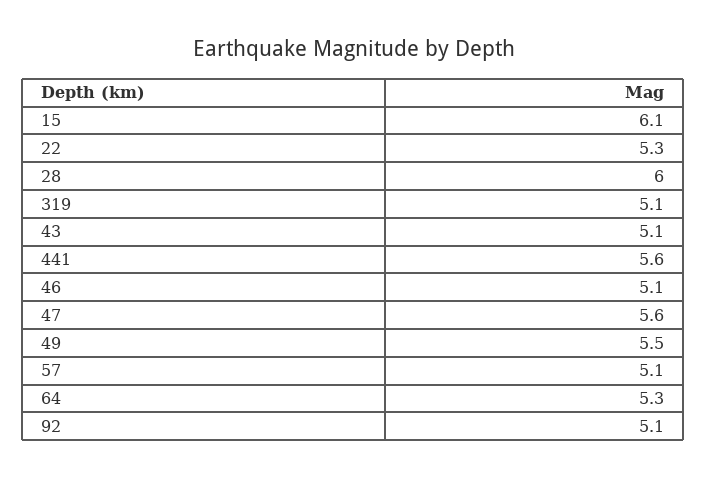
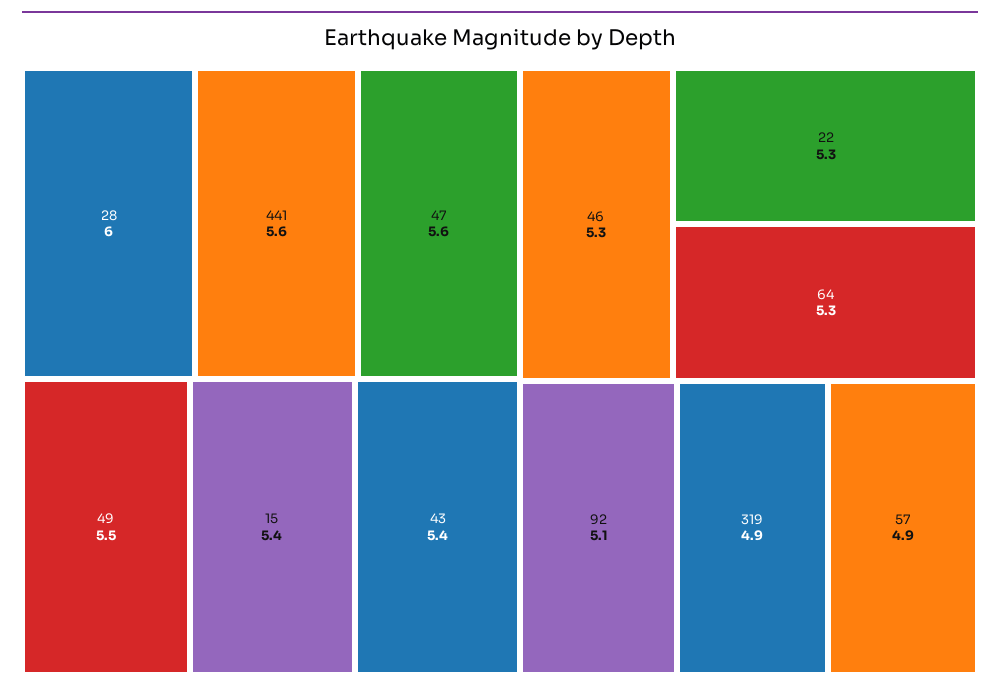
  {
-   "15": 6.1,
+   "15": 5.4,
    "22": 5.3,
    "28": 6,
-   "319": 5.1,
+   "319": 4.9,
-   "43": 5.1,
+   "43": 5.4,
    "441": 5.6,
-   "46": 5.1,
+   "46": 5.3,
    "47": 5.6,
    "49": 5.5,
-   "57": 5.1,
+   "57": 4.9,
    "64": 5.3,
    "92": 5.1
  }

